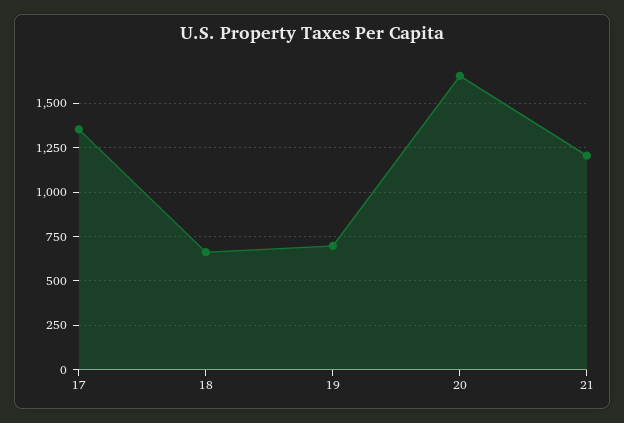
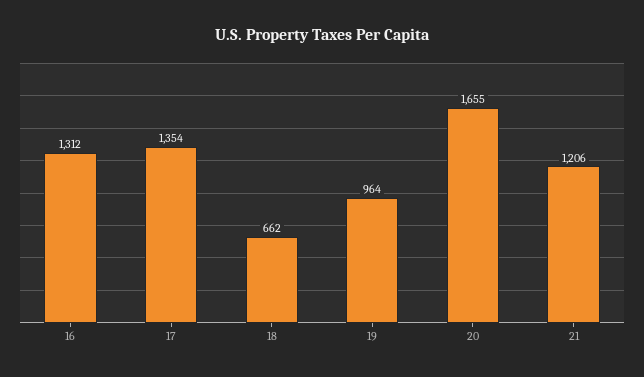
  {
    "17": 1354,
    "18": 662,
-   "19": 700,
+   "19": 964,
    "20": 1655,
-   "21": 1206
+   "21": 1206,
+   "16": 1312
  }

